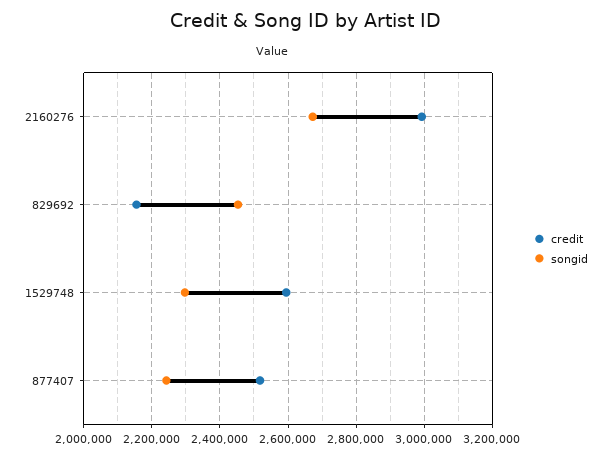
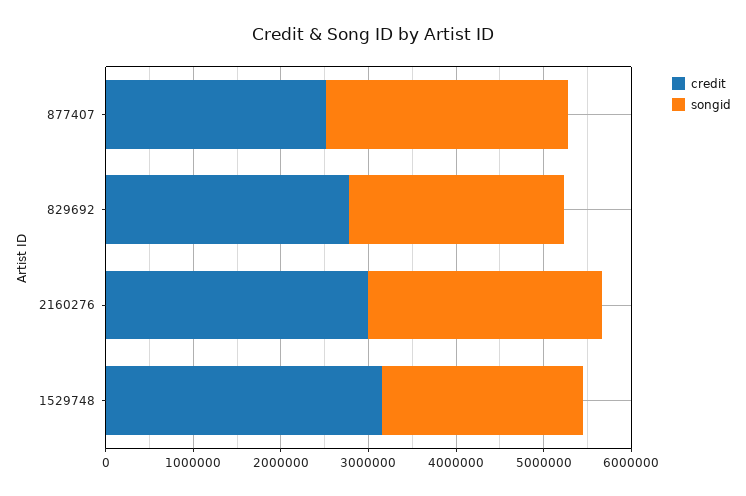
  {
    "credit": {
      "2160276": 3000000,
-     "829692": 2160000,
+     "829692": 2800000,
-     "1529748": 2600000,
+     "1529748": 3200000,
      "877407": 2520000
    },
    "songid": {
      "2160276": 2680000,
      "829692": 2460000,
      "1529748": 2300000,
-     "877407": 2240000
+     "877407": 2800000
    }
  }

